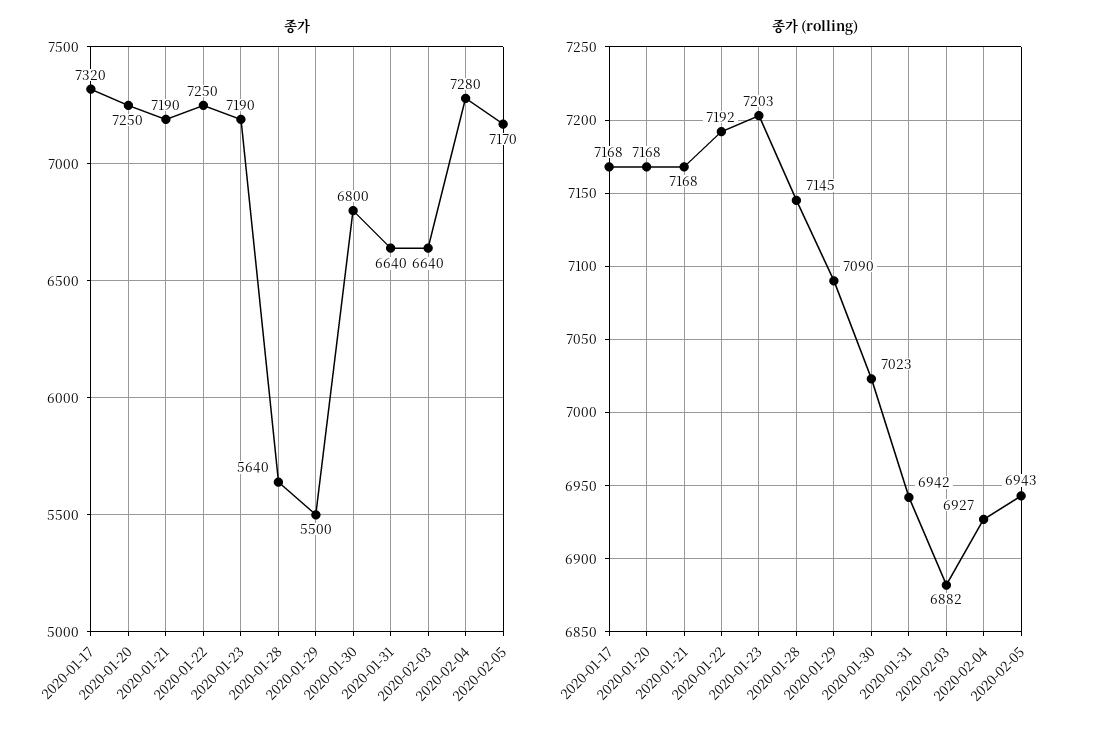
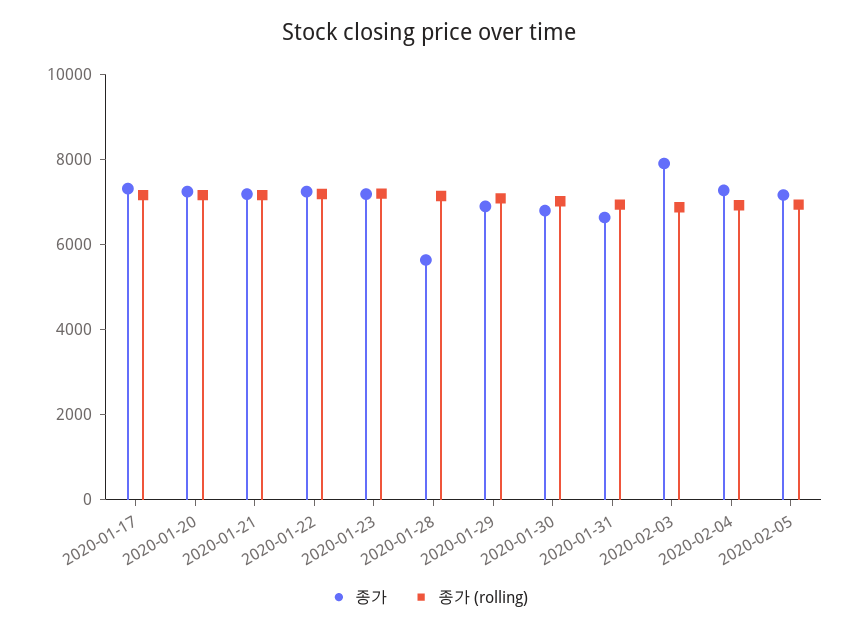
  {
    "종가": {
      "2020-01-17": 7320,
      "2020-01-20": 7250,
      "2020-01-21": 7190,
      "2020-01-22": 7250,
      "2020-01-23": 7190,
      "2020-01-28": 5640,
-     "2020-01-29": 5500,
+     "2020-01-29": 7000,
      "2020-01-30": 6800,
      "2020-01-31": 6640,
-     "2020-02-03": 6640,
+     "2020-02-03": 8000,
      "2020-02-04": 7280,
      "2020-02-05": 7170
    },
    "종가 (rolling)": {
      "2020-01-17": 7168,
      "2020-01-20": 7168,
      "2020-01-21": 7168,
      "2020-01-22": 7192,
      "2020-01-23": 7203,
      "2020-01-28": 7145,
      "2020-01-29": 7090,
      "2020-01-30": 7023,
      "2020-01-31": 6942,
      "2020-02-03": 6882,
      "2020-02-04": 6927,
      "2020-02-05": 6943
    }
  }

